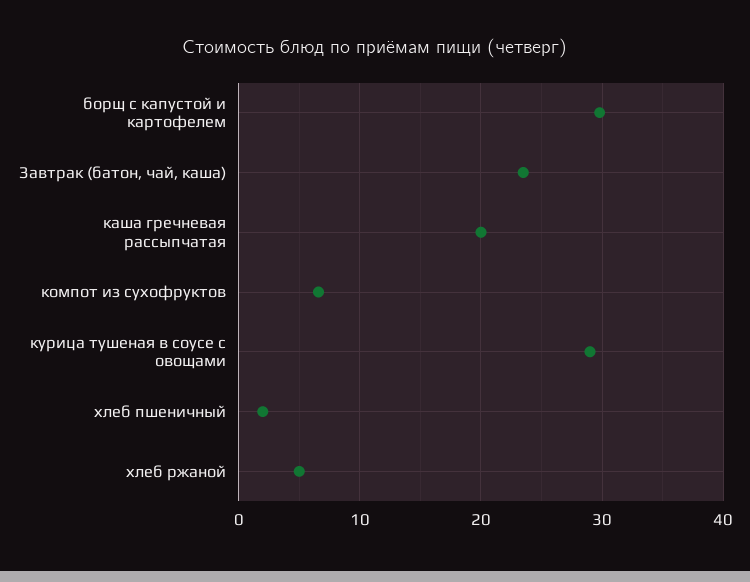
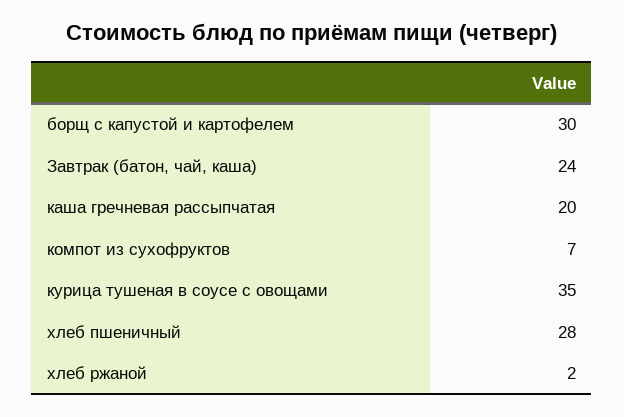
  {
    "борщ с капустой и картофелем": 30,
    "Завтрак (батон, чай, каша)": 24,
    "каша гречневая рассыпчатая": 20,
    "компот из сухофруктов": 7,
-   "курица тушеная в соусе с овощами": 29,
+   "курица тушеная в соусе с овощами": 35,
-   "хлеб пшеничный": 2,
+   "хлеб пшеничный": 28,
-   "хлеб ржаной": 5
+   "хлеб ржаной": 2
  }

